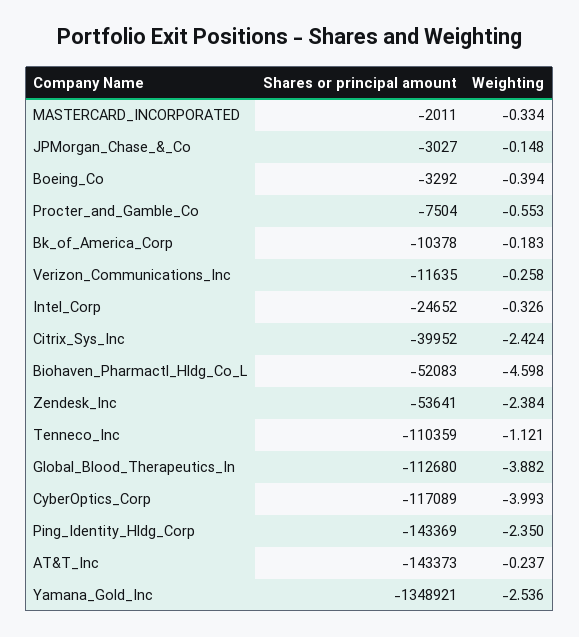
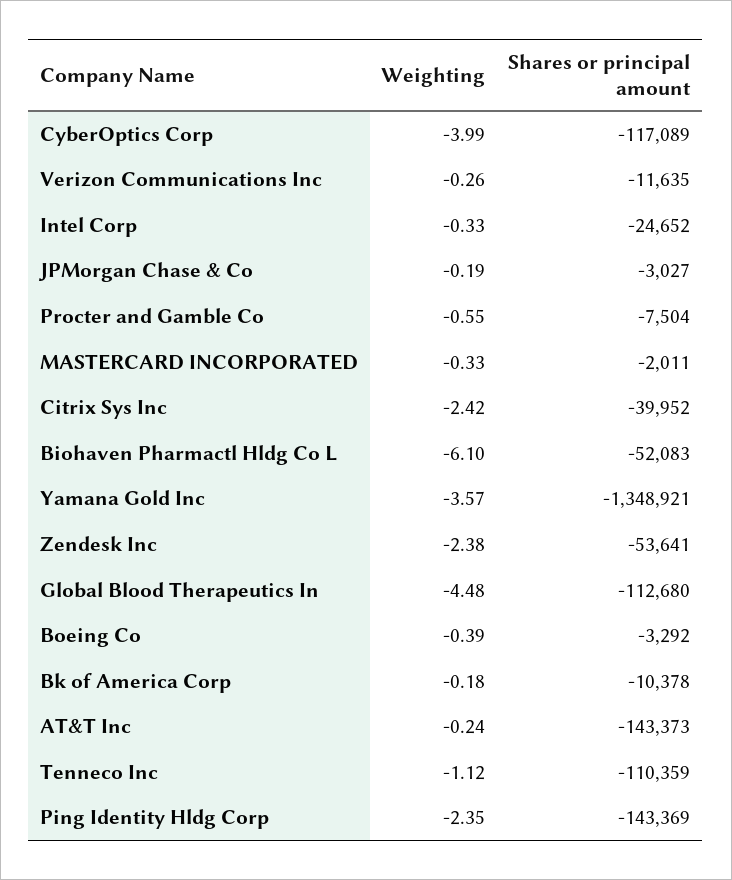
  {
    "Shares or principal amount": {
      "MASTERCARD_INCORPORATED": -2011,
      "JPMorgan_Chase_&_Co": -3027,
      "Boeing_Co": -3292,
      "Procter_and_Gamble_Co": -7504,
      "Bk_of_America_Corp": -10378,
      "Verizon_Communications_Inc": -11635,
      "Intel_Corp": -24652,
      "Citrix_Sys_Inc": -39952,
      "Biohaven_Pharmactl_Hldg_Co_L": -52083,
      "Zendesk_Inc": -53641,
      "Tenneco_Inc": -110359,
      "Global_Blood_Therapeutics_In": -112680,
      "CyberOptics_Corp": -117089,
      "Ping_Identity_Hldg_Corp": -143369,
      "AT&T_Inc": -143373,
      "Yamana_Gold_Inc": -1348921
    },
    "Weighting": {
      "MASTERCARD_INCORPORATED": -0.334,
-     "JPMorgan_Chase_&_Co": -0.148,
+     "JPMorgan_Chase_&_Co": -0.19,
      "Boeing_Co": -0.394,
      "Procter_and_Gamble_Co": -0.553,
      "Bk_of_America_Corp": -0.183,
      "Verizon_Communications_Inc": -0.258,
      "Intel_Corp": -0.326,
      "Citrix_Sys_Inc": -2.424,
-     "Biohaven_Pharmactl_Hldg_Co_L": -4.598,
+     "Biohaven_Pharmactl_Hldg_Co_L": -6.1,
      "Zendesk_Inc": -2.384,
      "Tenneco_Inc": -1.121,
-     "Global_Blood_Therapeutics_In": -3.882,
+     "Global_Blood_Therapeutics_In": -4.48,
      "CyberOptics_Corp": -3.993,
      "Ping_Identity_Hldg_Corp": -2.35,
      "AT&T_Inc": -0.237,
-     "Yamana_Gold_Inc": -2.536
+     "Yamana_Gold_Inc": -3.57
    }
  }

